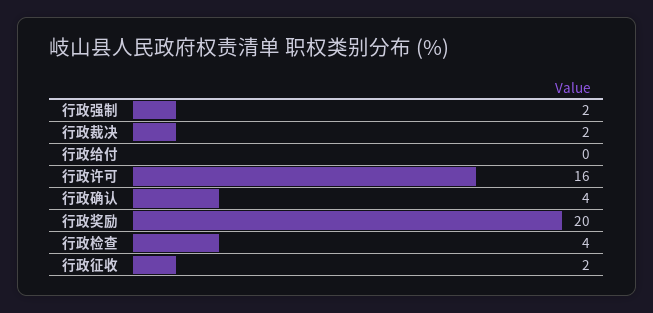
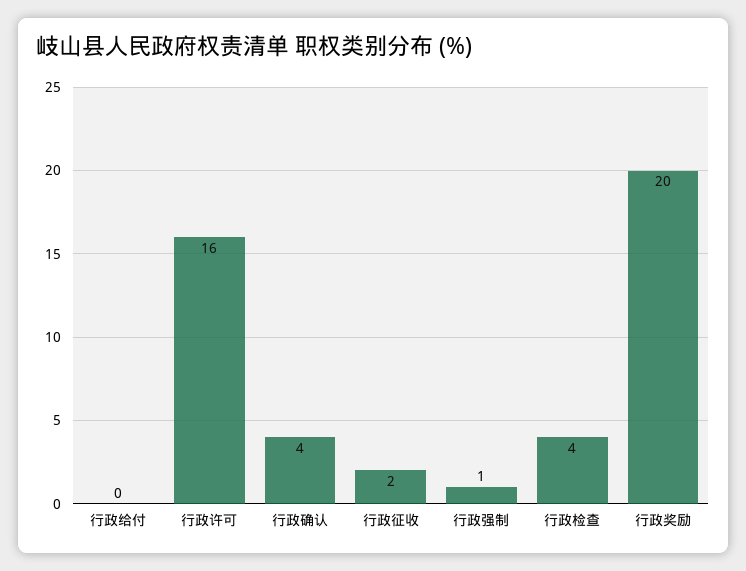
  {
-   "行政强制": 2,
+   "行政强制": 1,
-   "行政裁决": 2,
    "行政给付": 0,
    "行政许可": 16,
    "行政确认": 4,
    "行政奖励": 20,
    "行政检查": 4,
    "行政征收": 2
  }

